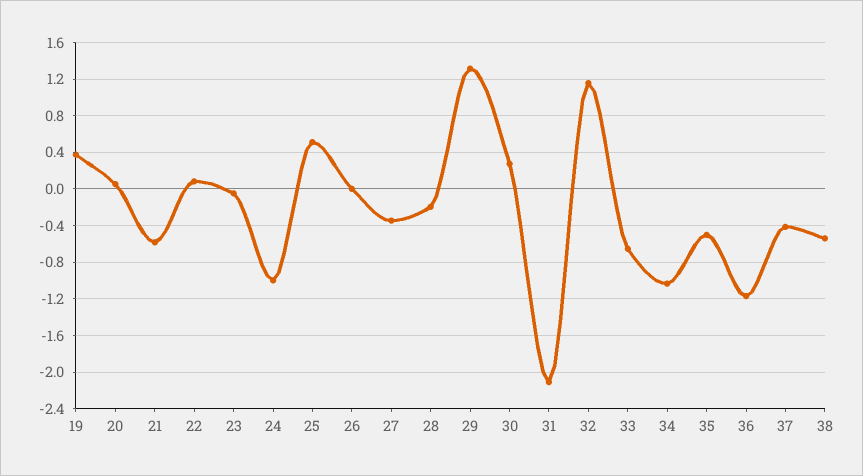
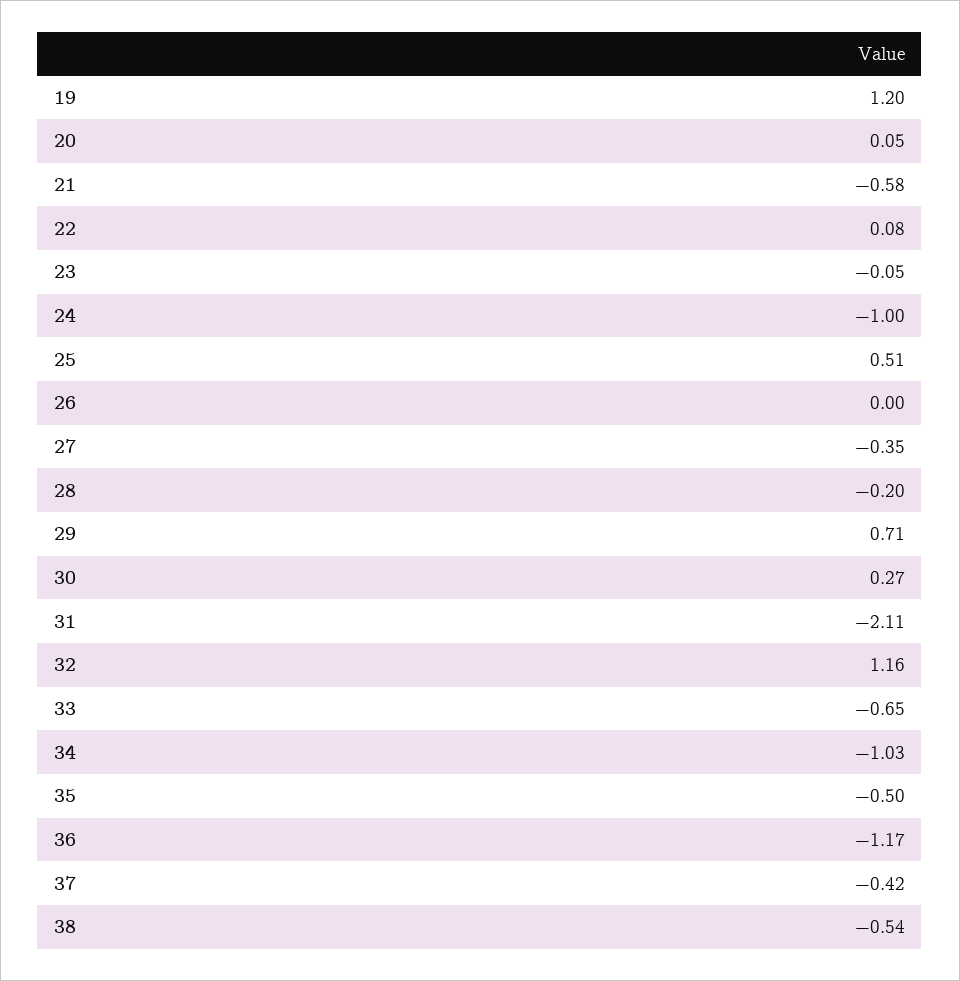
  {
-   "19": 0.4,
+   "19": 1.2,
    "20": 0.05,
    "21": -0.58,
    "22": 0.08,
    "23": -0.05,
    "24": -1,
    "25": 0.51,
    "26": 0,
    "27": -0.35,
    "28": -0.2,
-   "29": 1.3,
+   "29": 0.71,
    "30": 0.27,
    "31": -2.11,
    "32": 1.16,
    "33": -0.65,
    "34": -1.03,
    "35": -0.5,
    "36": -1.17,
    "37": -0.42,
    "38": -0.54
  }

